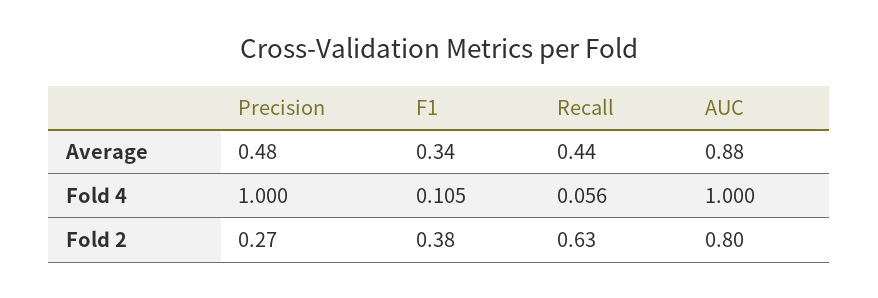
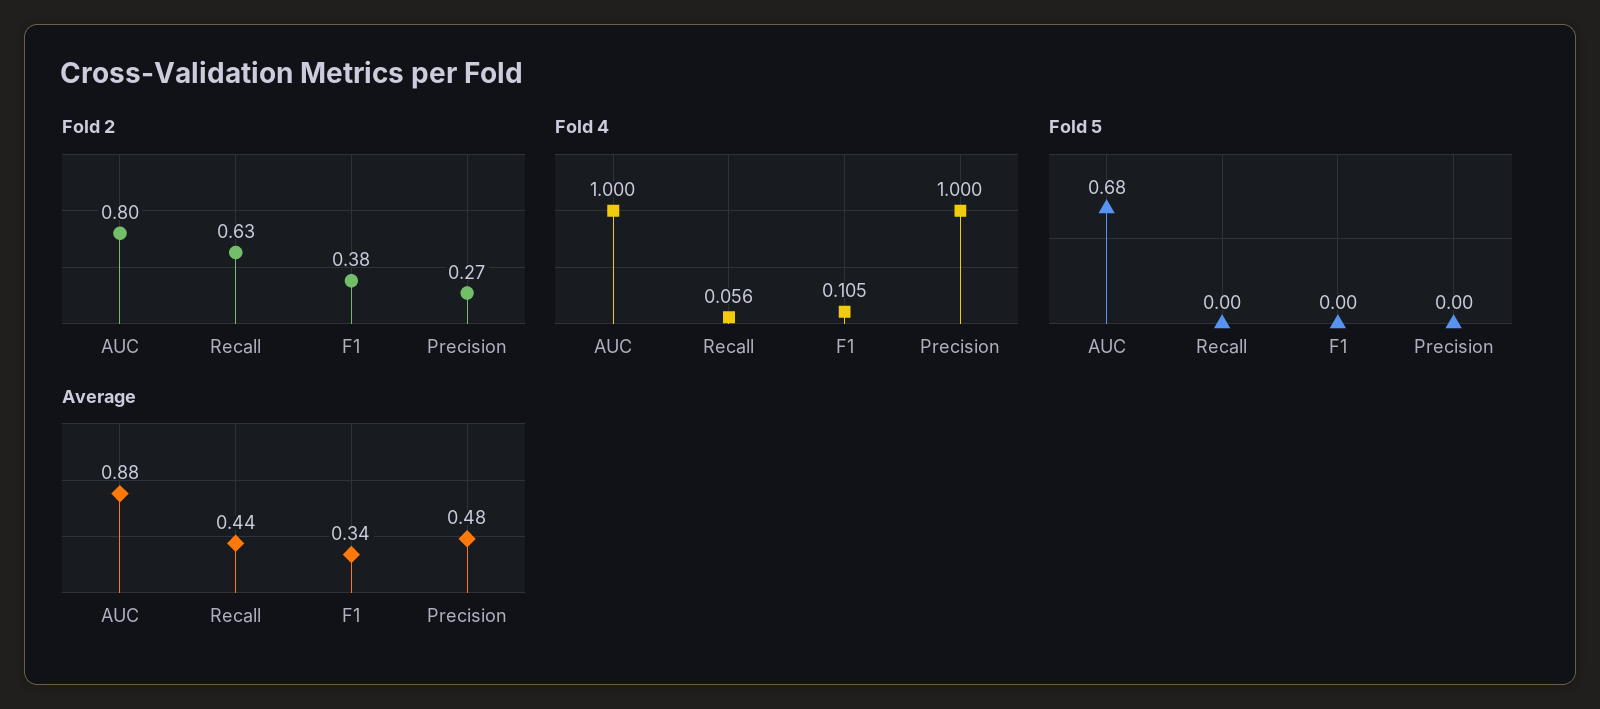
  {
    "Average": {
      "Precision": 0.48,
      "F1": 0.34,
      "Recall": 0.44,
      "AUC": 0.88
    },
    "Fold 4": {
      "Precision": 1,
      "F1": 0.105,
      "Recall": 0.056,
      "AUC": 1
    },
    "Fold 2": {
      "Precision": 0.27,
      "F1": 0.38,
      "Recall": 0.63,
      "AUC": 0.8
-   }
+   },
+   "Fold 5": {
+     "AUC": 0.68,
+     "Recall": 0,
+     "F1": 0,
+     "Precision": 0
+   }
  }

